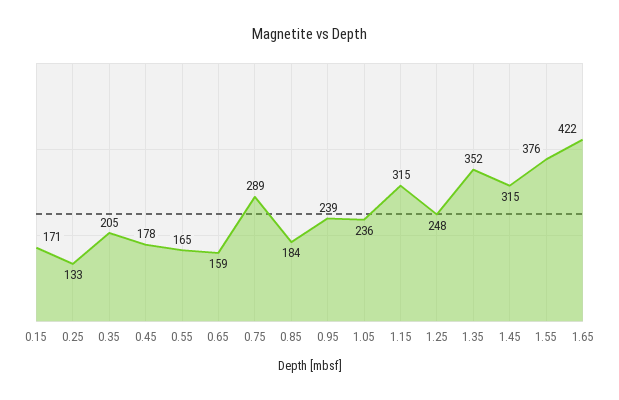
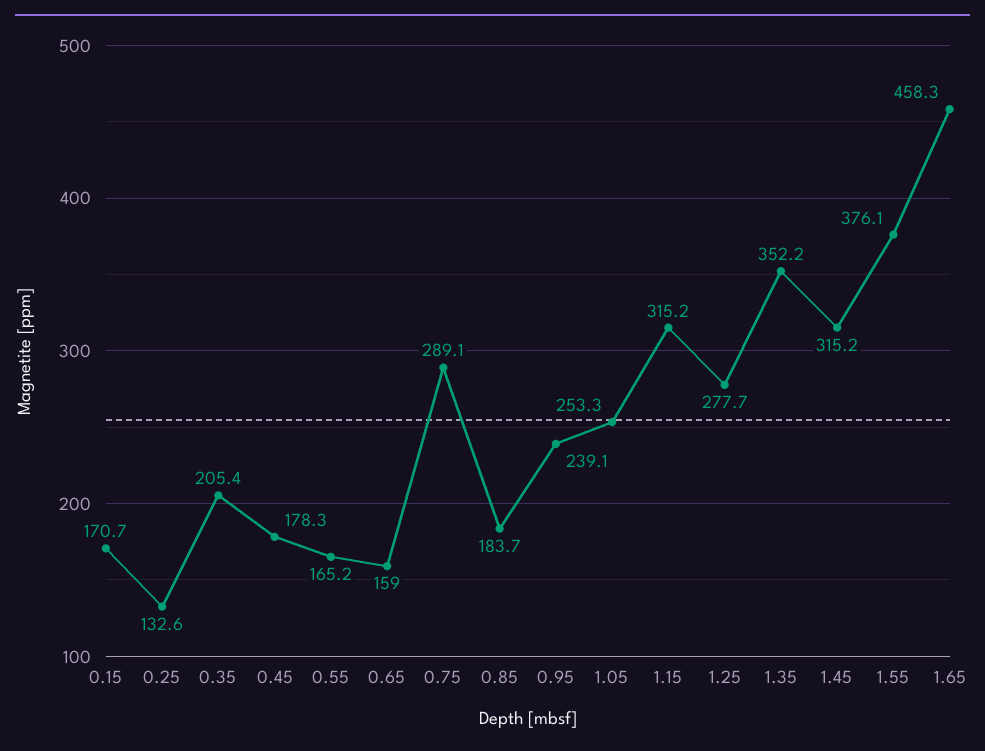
  {
    "0.15": 170.7,
    "0.25": 132.6,
    "0.35": 205.4,
    "0.45": 178.3,
    "0.55": 165.2,
    "0.65": 159,
    "0.75": 289.1,
    "0.85": 183.7,
    "0.95": 239.1,
-   "1.05": 236,
+   "1.05": 253.3,
    "1.15": 315.2,
-   "1.25": 248,
+   "1.25": 277.7,
    "1.35": 352.2,
    "1.45": 315.2,
    "1.55": 376.1,
-   "1.65": 422
+   "1.65": 458.3
  }

